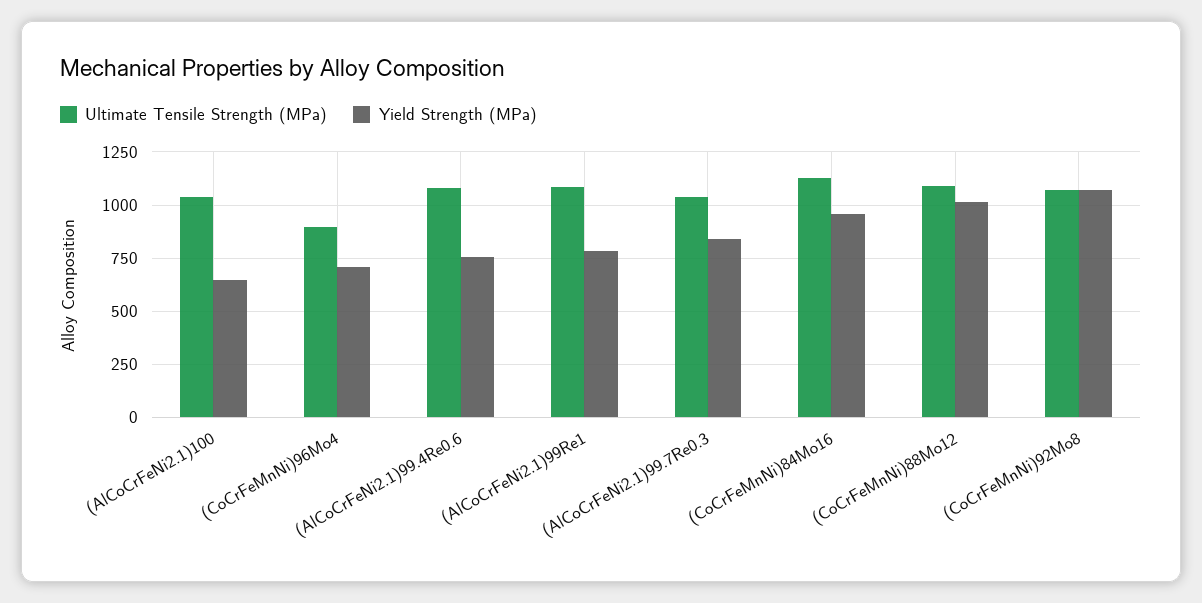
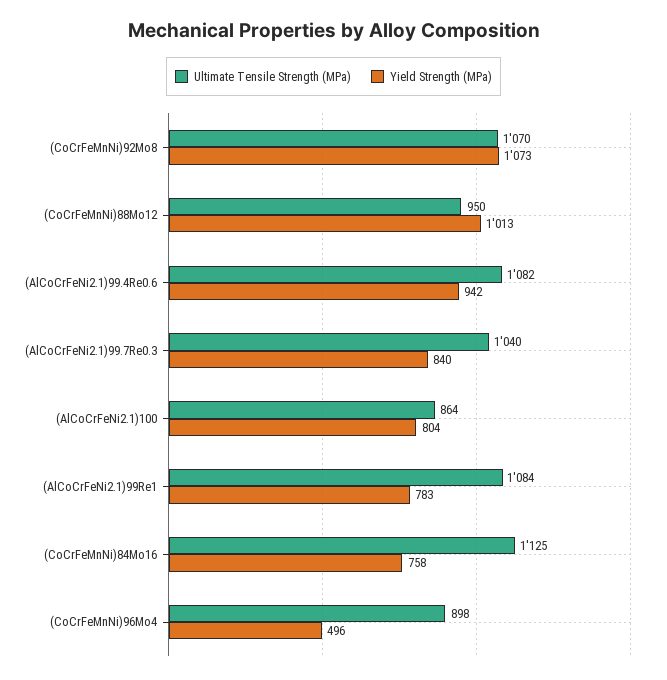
  {
    "Ultimate Tensile Strength (MPa)": {
-     "(AlCoCrFeNi2.1)100": 1050,
+     "(AlCoCrFeNi2.1)100": 864,
      "(CoCrFeMnNi)96Mo4": 898,
      "(AlCoCrFeNi2.1)99.4Re0.6": 1082,
      "(AlCoCrFeNi2.1)99Re1": 1084,
      "(AlCoCrFeNi2.1)99.7Re0.3": 1040,
      "(CoCrFeMnNi)84Mo16": 1125,
-     "(CoCrFeMnNi)88Mo12": 1100,
+     "(CoCrFeMnNi)88Mo12": 950,
      "(CoCrFeMnNi)92Mo8": 1070
    },
    "Yield Strength (MPa)": {
-     "(AlCoCrFeNi2.1)100": 650,
+     "(AlCoCrFeNi2.1)100": 804,
-     "(CoCrFeMnNi)96Mo4": 700,
+     "(CoCrFeMnNi)96Mo4": 496,
-     "(AlCoCrFeNi2.1)99.4Re0.6": 750,
+     "(AlCoCrFeNi2.1)99.4Re0.6": 942,
      "(AlCoCrFeNi2.1)99Re1": 783,
      "(AlCoCrFeNi2.1)99.7Re0.3": 840,
-     "(CoCrFeMnNi)84Mo16": 950,
+     "(CoCrFeMnNi)84Mo16": 758,
      "(CoCrFeMnNi)88Mo12": 1013,
      "(CoCrFeMnNi)92Mo8": 1073
    }
  }

